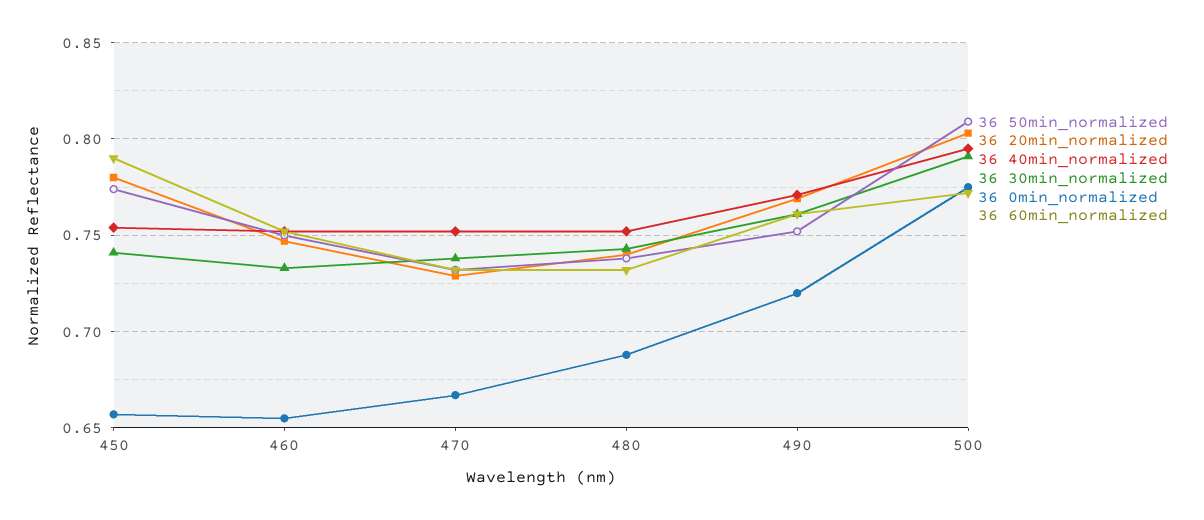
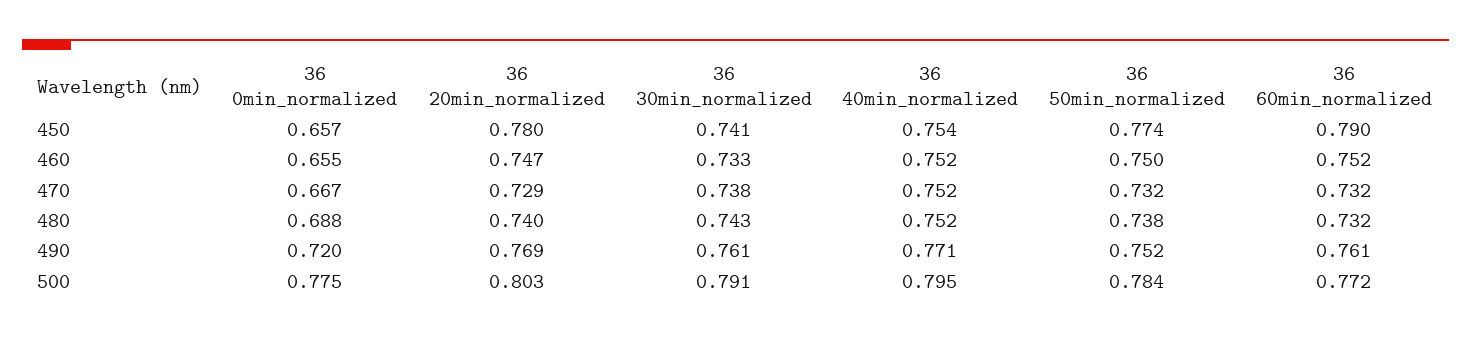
  {
    "36 50min_normalized": {
      "450": 0.774,
      "460": 0.75,
      "470": 0.732,
      "480": 0.738,
      "490": 0.752,
-     "500": 0.81
+     "500": 0.784
    },
    "36 20min_normalized": {
      "450": 0.78,
      "460": 0.747,
      "470": 0.729,
      "480": 0.74,
      "490": 0.769,
      "500": 0.803
    },
    "36 40min_normalized": {
      "450": 0.754,
      "460": 0.752,
      "470": 0.752,
      "480": 0.752,
      "490": 0.771,
      "500": 0.795
    },
    "36 30min_normalized": {
      "450": 0.741,
      "460": 0.733,
      "470": 0.738,
      "480": 0.743,
      "490": 0.761,
      "500": 0.791
    },
    "36 0min_normalized": {
      "450": 0.657,
      "460": 0.655,
      "470": 0.667,
      "480": 0.688,
      "490": 0.72,
      "500": 0.775
    },
    "36 60min_normalized": {
      "450": 0.79,
      "460": 0.752,
      "470": 0.732,
      "480": 0.732,
      "490": 0.761,
      "500": 0.772
    }
  }

